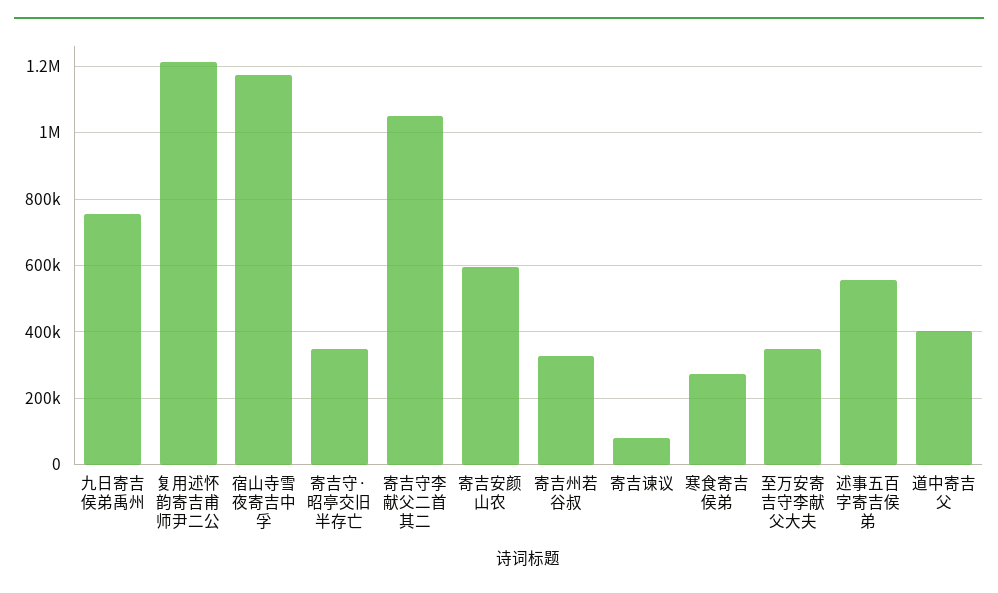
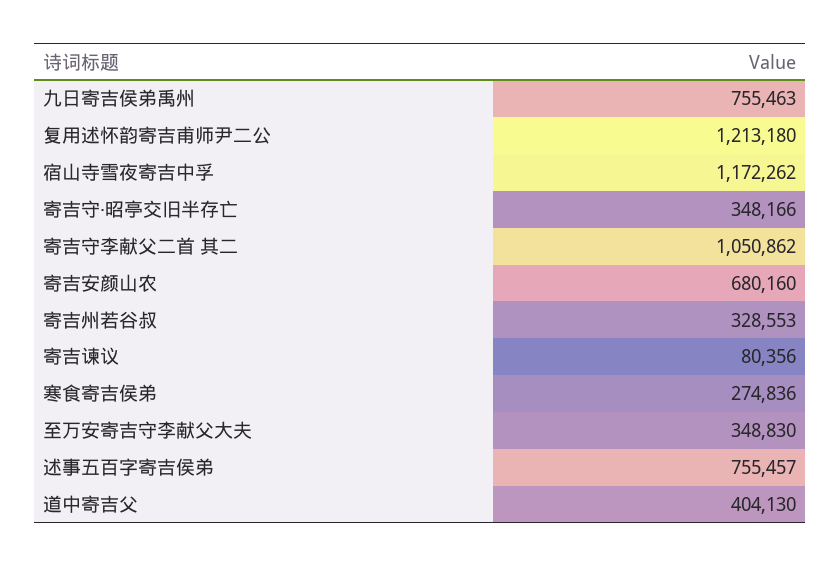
  {
    "九日寄吉侯弟禹州": 755463,
    "复用述怀韵寄吉甫师尹二公": 1213180,
    "宿山寺雪夜寄吉中孚": 1172262,
    "寄吉守·昭亭交旧半存亡": 348166,
    "寄吉守李献父二首 其二": 1050862,
-   "寄吉安颜山农": 600000,
+   "寄吉安颜山农": 680160,
    "寄吉州若谷叔": 328553,
    "寄吉谏议": 80356,
    "寒食寄吉侯弟": 274836,
    "至万安寄吉守李献父大夫": 348830,
-   "述事五百字寄吉侯弟": 560000,
+   "述事五百字寄吉侯弟": 755457,
    "道中寄吉父": 404130
  }

